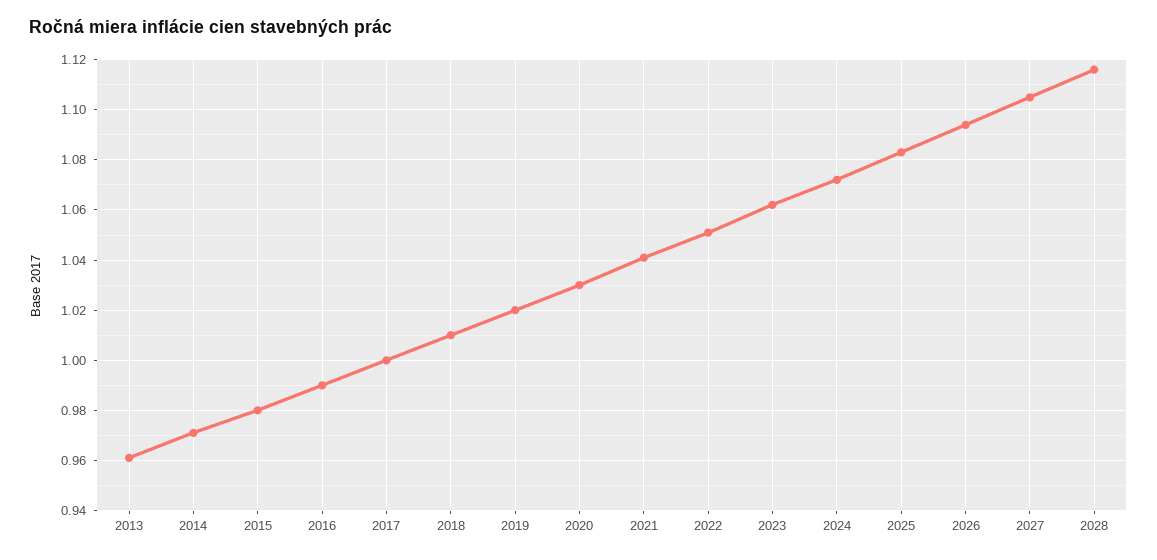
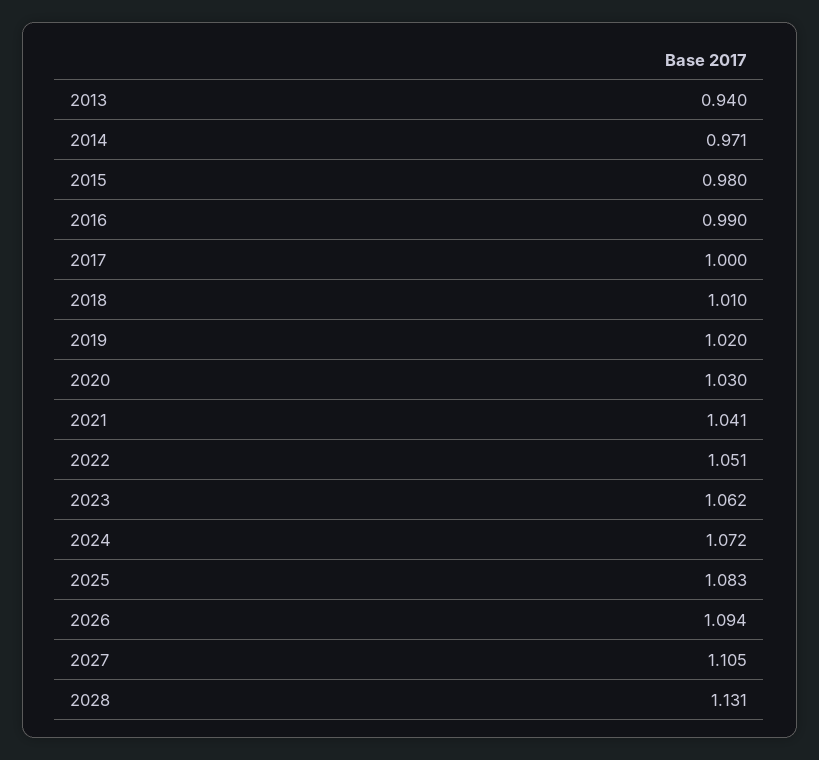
  {
-   "2013": 0.96,
+   "2013": 0.94,
    "2014": 0.971,
    "2015": 0.98,
    "2016": 0.99,
    "2017": 1,
    "2018": 1.01,
    "2019": 1.02,
    "2020": 1.03,
    "2021": 1.041,
    "2022": 1.051,
    "2023": 1.062,
    "2024": 1.072,
    "2025": 1.083,
    "2026": 1.094,
    "2027": 1.105,
-   "2028": 1.115
+   "2028": 1.131
  }

